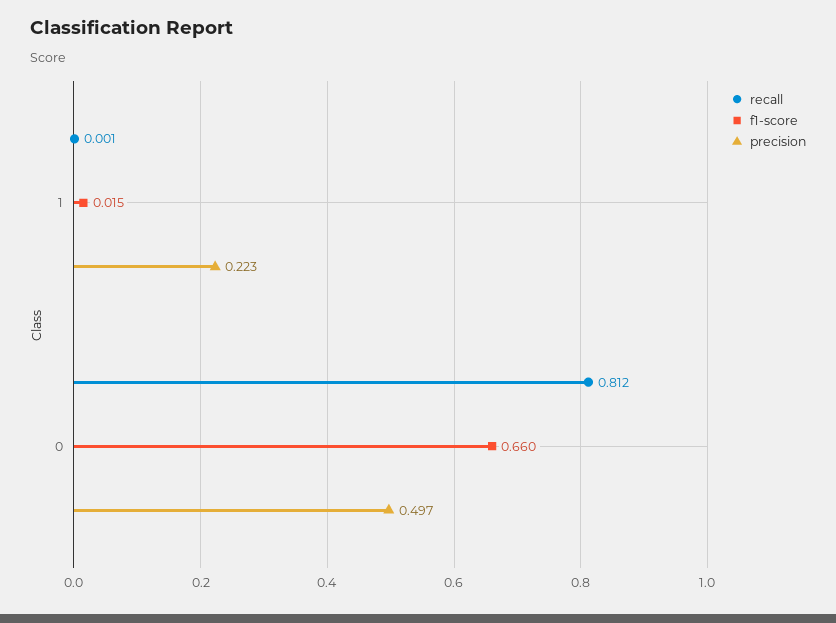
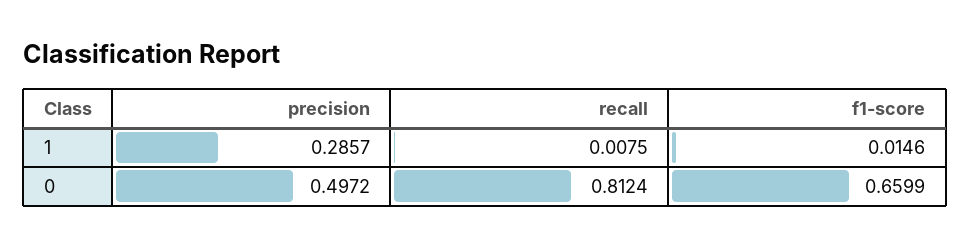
  {
    "recall": {
-     "1": 0.001,
+     "1": 0.0075,
      "0": 0.8124
    },
    "f1-score": {
      "1": 0.0146,
      "0": 0.6599
    },
    "precision": {
-     "1": 0.223,
+     "1": 0.2857,
      "0": 0.4972
    }
  }

